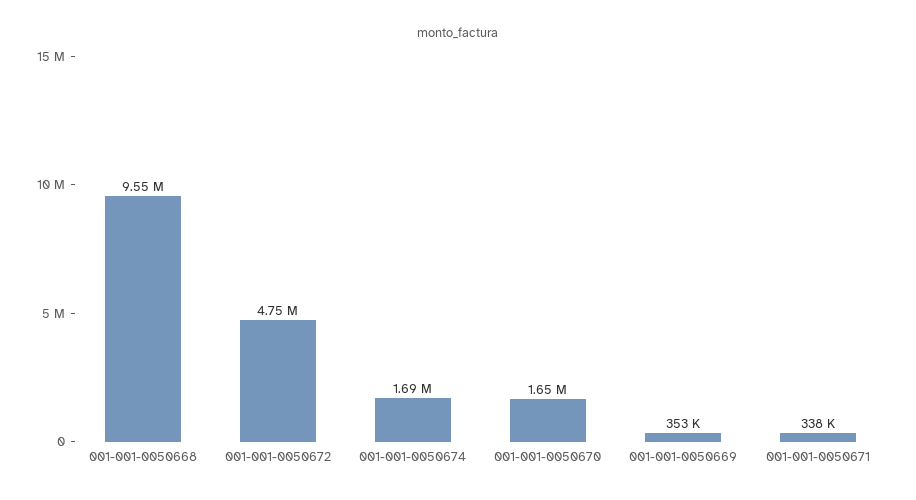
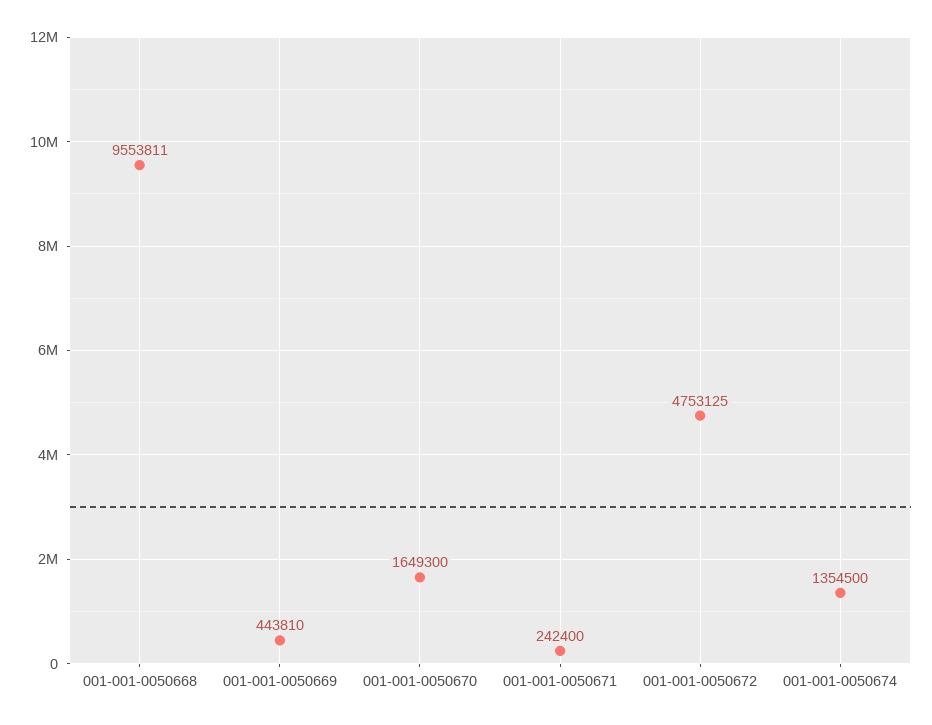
  {
    "001-001-0050668": 9553811,
    "001-001-0050672": 4753125,
-   "001-001-0050674": 1690000,
+   "001-001-0050674": 1354500,
    "001-001-0050670": 1649300,
-   "001-001-0050669": 353000,
+   "001-001-0050669": 443810,
-   "001-001-0050671": 338000
+   "001-001-0050671": 242400
  }

